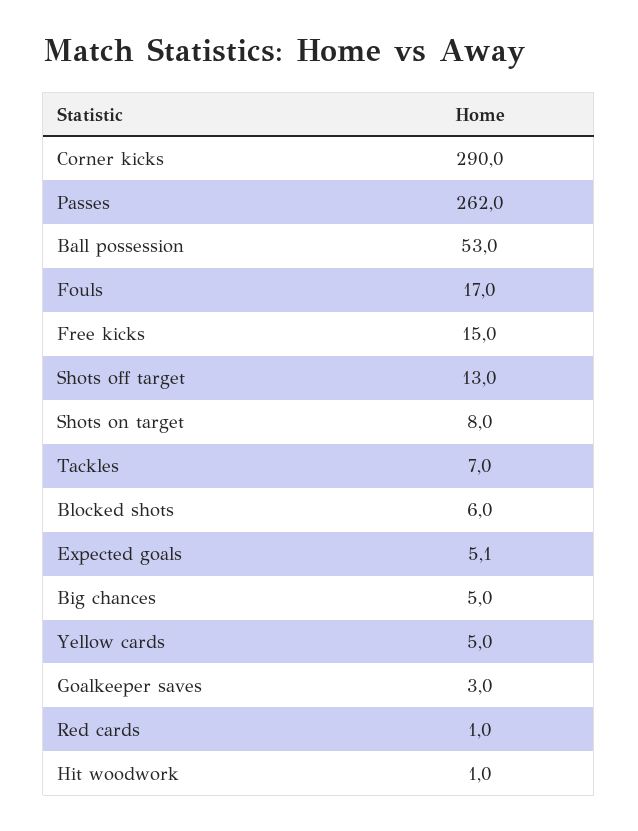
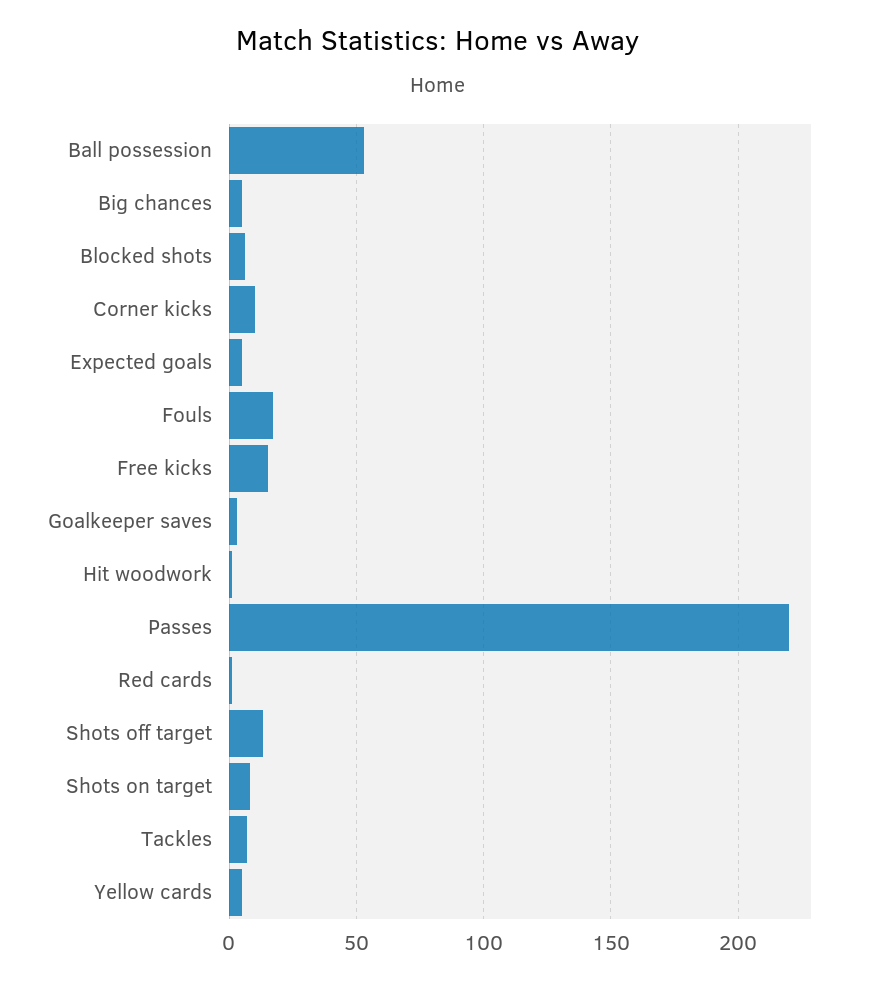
  {
-   "Corner kicks": 290,
+   "Corner kicks": 10,
-   "Passes": 262,
+   "Passes": 220,
    "Ball possession": 53,
    "Fouls": 17,
    "Free kicks": 15,
    "Shots off target": 13,
    "Shots on target": 8,
    "Tackles": 7,
    "Blocked shots": 6,
    "Expected goals": 5.1,
    "Big chances": 5,
    "Yellow cards": 5,
    "Goalkeeper saves": 3,
    "Red cards": 1,
    "Hit woodwork": 1
  }

